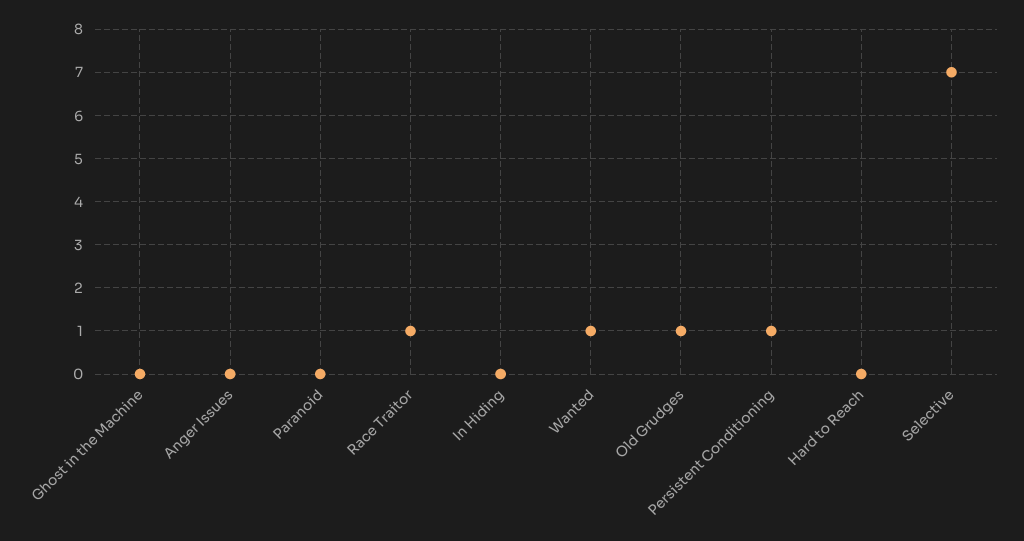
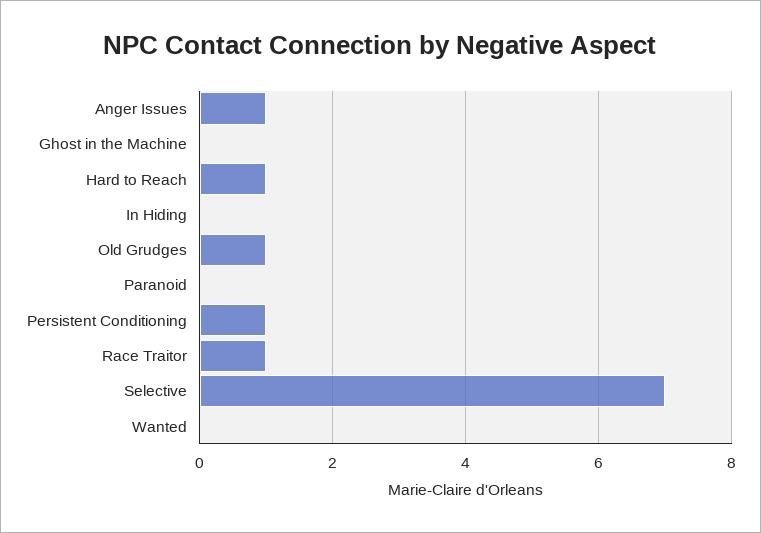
  {
    "Ghost in the Machine": 0,
-   "Anger Issues": 0,
+   "Anger Issues": 1,
    "Paranoid": 0,
    "Race Traitor": 1,
    "In Hiding": 0,
-   "Wanted": 1,
+   "Wanted": 0,
    "Old Grudges": 1,
    "Persistent Conditioning": 1,
-   "Hard to Reach": 0,
+   "Hard to Reach": 1,
    "Selective": 7
  }

